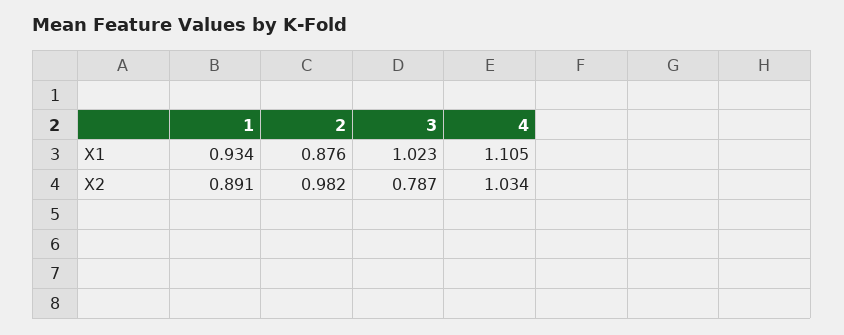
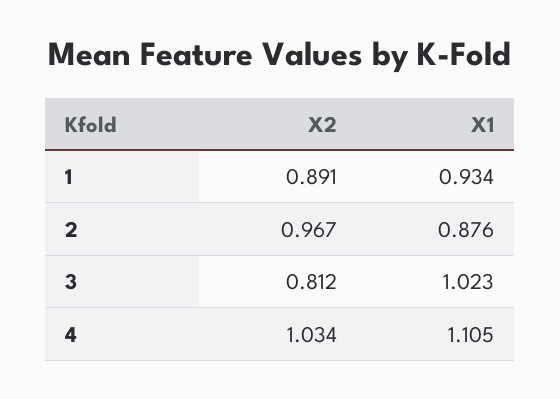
  {
    "1": {
      "X1": 0.934,
      "X2": 0.891
    },
    "2": {
      "X1": 0.876,
-     "X2": 0.982
+     "X2": 0.967
    },
    "3": {
      "X1": 1.023,
-     "X2": 0.787
+     "X2": 0.812
    },
    "4": {
      "X1": 1.105,
      "X2": 1.034
    }
  }

